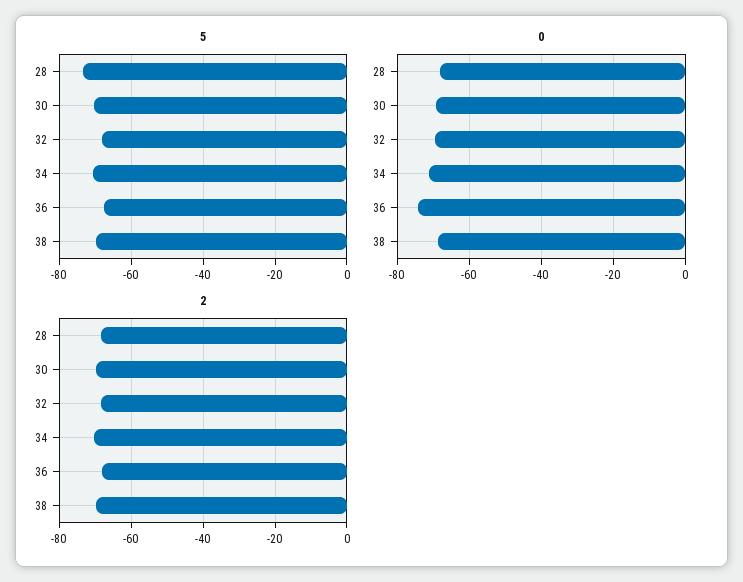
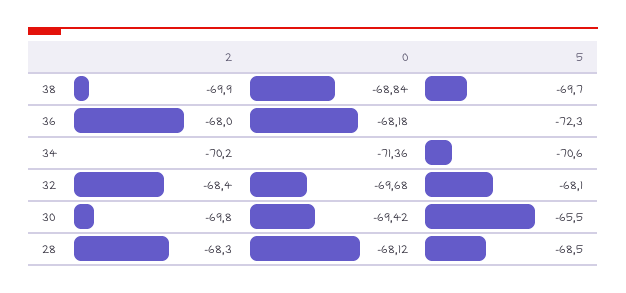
  {
    "5": {
-     "28": -74,
+     "28": -68.5,
-     "30": -70,
+     "30": -65.5,
      "32": -68.1,
      "34": -70.6,
-     "36": -68,
+     "36": -72.3,
      "38": -69.7
    },
    "0": {
      "28": -68.12,
      "30": -69.42,
      "32": -69.68,
      "34": -71.36,
-     "36": -74,
+     "36": -68.18,
      "38": -68.84
    },
    "2": {
      "28": -68.3,
      "30": -69.8,
      "32": -68.4,
      "34": -70.2,
      "36": -68,
      "38": -69.9
    }
  }

